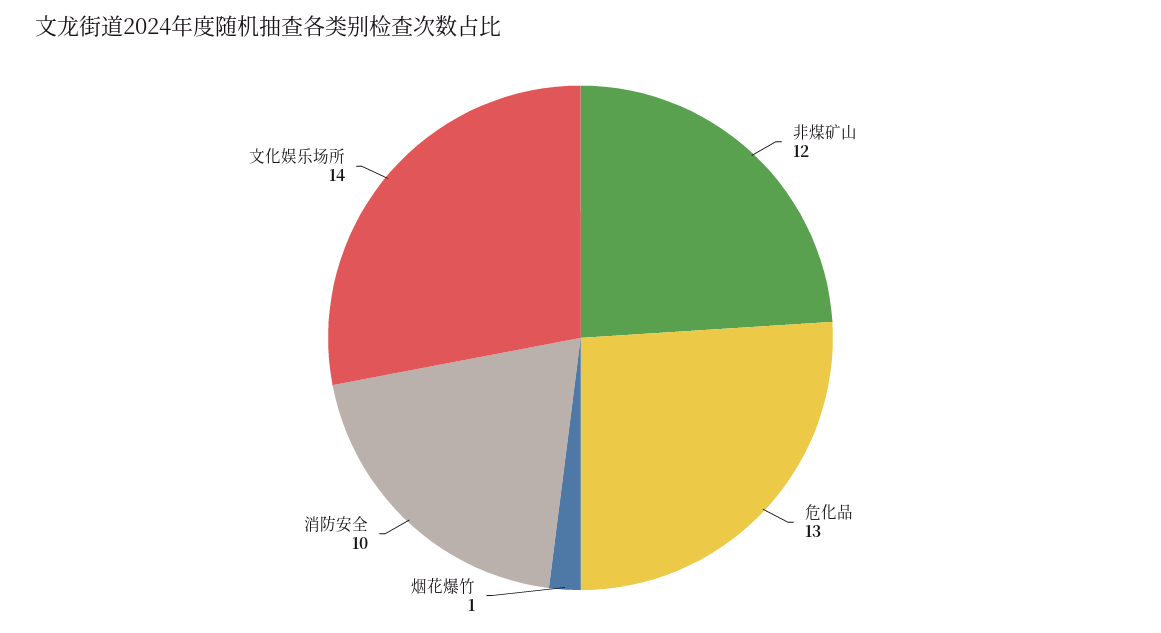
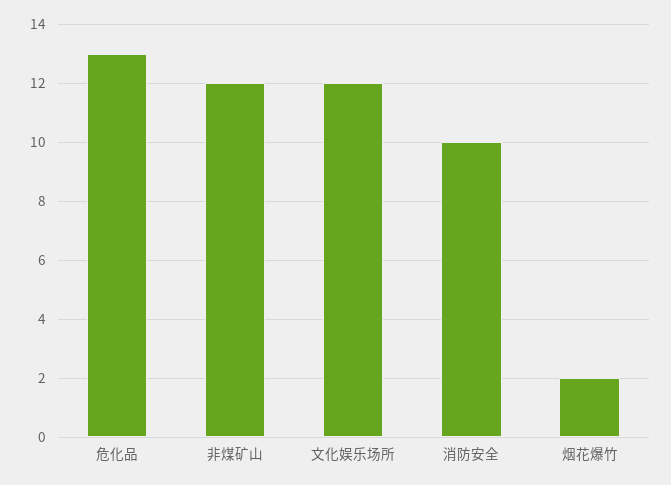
  {
    "非煤矿山": 12,
    "危化品": 13,
-   "烟花爆竹": 1,
+   "烟花爆竹": 2,
    "消防安全": 10,
-   "文化娱乐场所": 14
+   "文化娱乐场所": 12
  }

